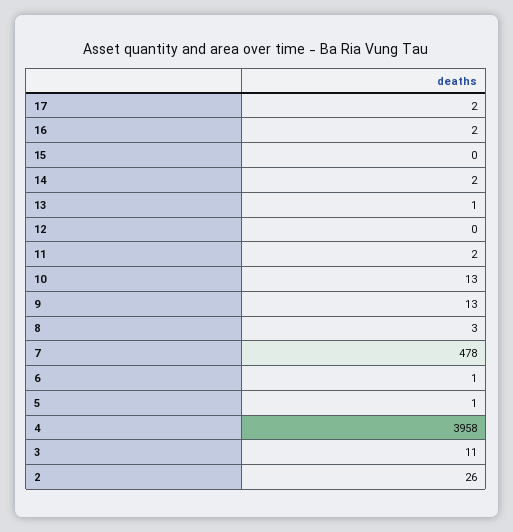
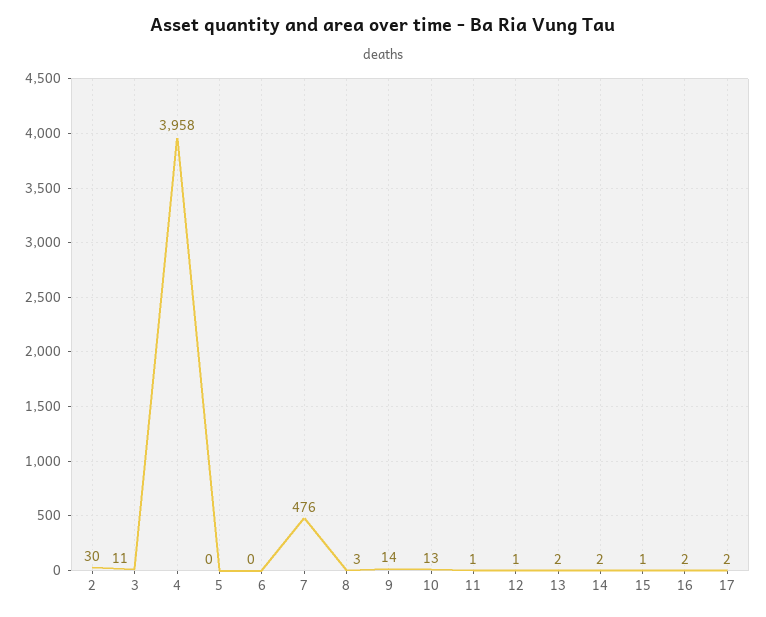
  {
    "17": 2,
    "16": 2,
-   "15": 0,
+   "15": 1,
    "14": 2,
-   "13": 1,
+   "13": 2,
-   "12": 0,
+   "12": 1,
-   "11": 2,
+   "11": 1,
    "10": 13,
-   "9": 13,
+   "9": 14,
    "8": 3,
-   "7": 478,
+   "7": 476,
-   "6": 1,
+   "6": 0,
-   "5": 1,
+   "5": 0,
    "4": 3958,
    "3": 11,
-   "2": 26
+   "2": 30
  }

